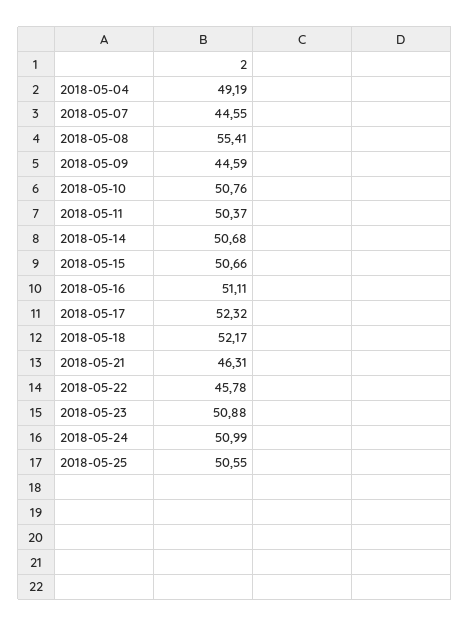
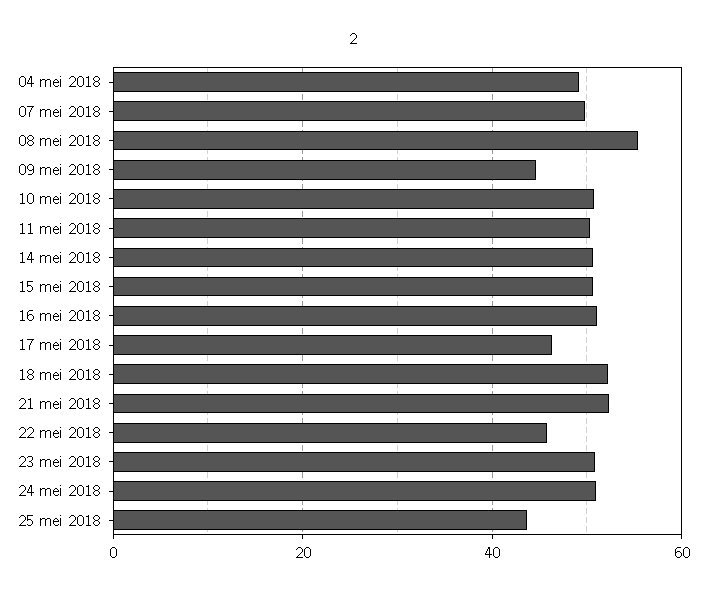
  {
    "2018-05-04": 49.19,
-   "2018-05-07": 44.55,
+   "2018-05-07": 50,
    "2018-05-08": 55.41,
    "2018-05-09": 44.59,
    "2018-05-10": 50.76,
    "2018-05-11": 50.37,
    "2018-05-14": 50.68,
    "2018-05-15": 50.66,
    "2018-05-16": 51.11,
-   "2018-05-17": 52.32,
+   "2018-05-17": 46,
    "2018-05-18": 52.17,
-   "2018-05-21": 46.31,
+   "2018-05-21": 52,
    "2018-05-22": 45.78,
    "2018-05-23": 50.88,
    "2018-05-24": 50.99,
-   "2018-05-25": 50.55
+   "2018-05-25": 44
  }

